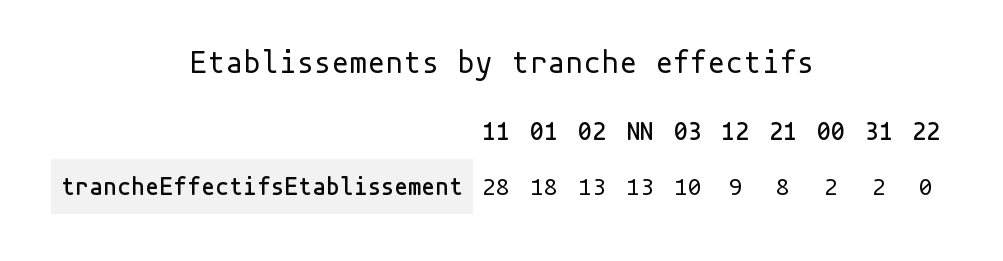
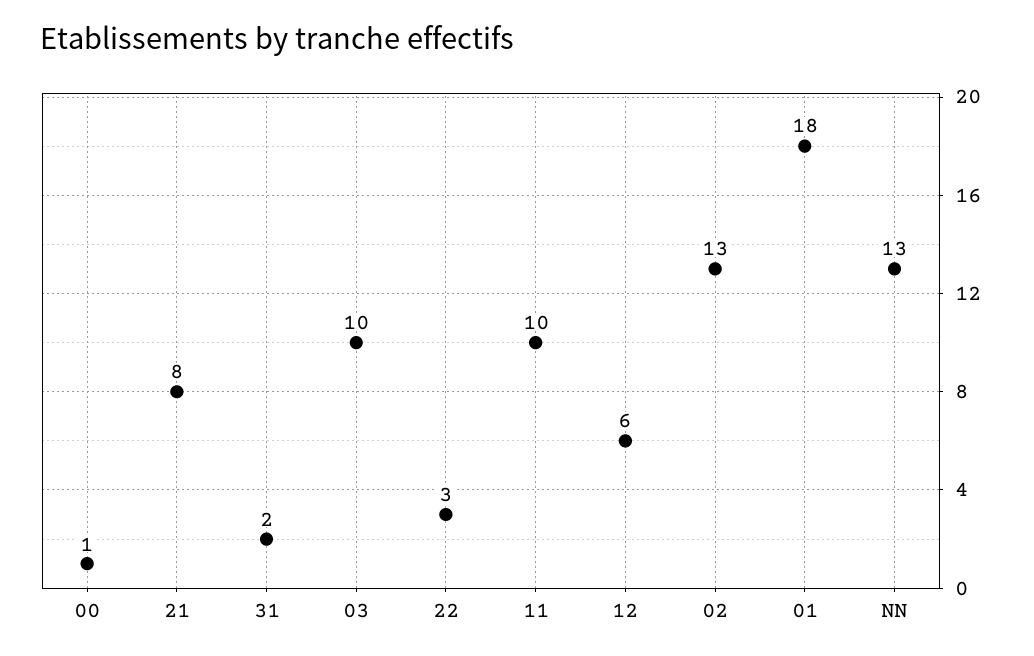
  {
-   "11": 28,
+   "11": 10,
    "01": 18,
    "02": 13,
    "NN": 13,
    "03": 10,
-   "12": 9,
+   "12": 6,
    "21": 8,
-   "00": 2,
+   "00": 1,
    "31": 2,
-   "22": 0
+   "22": 3
  }

